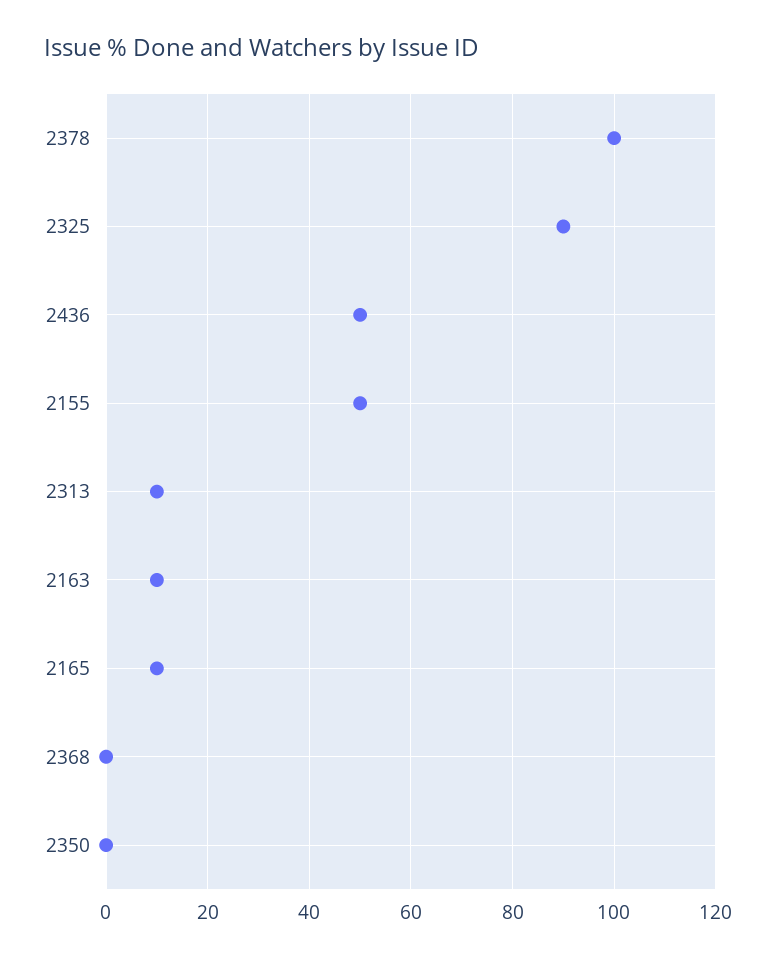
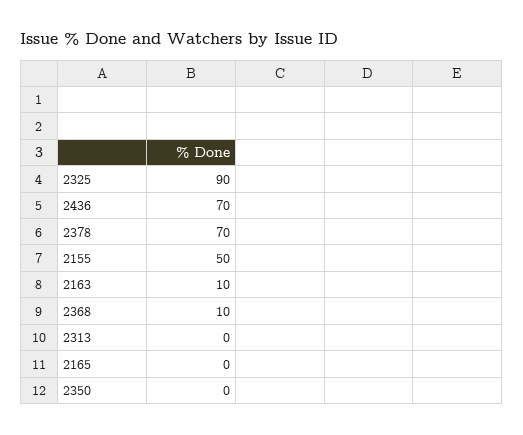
  {
-   "2378": 100,
+   "2378": 70,
    "2325": 90,
-   "2436": 50,
+   "2436": 70,
    "2155": 50,
-   "2313": 10,
+   "2313": 0,
    "2163": 10,
-   "2165": 10,
+   "2165": 0,
-   "2368": 0,
+   "2368": 10,
    "2350": 0
  }

